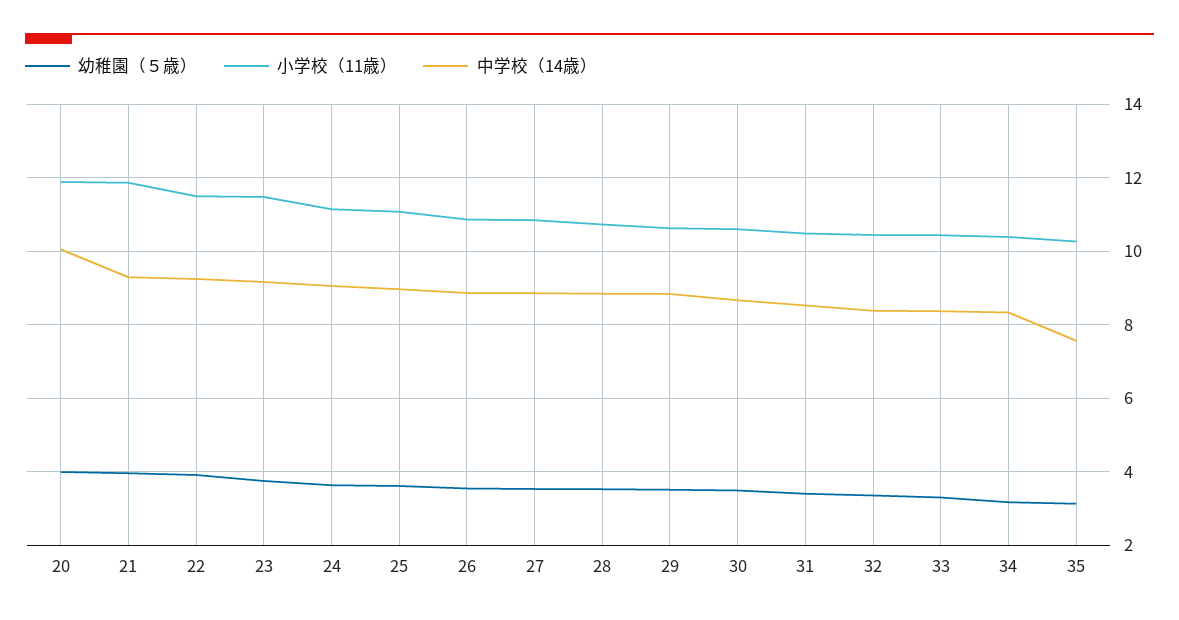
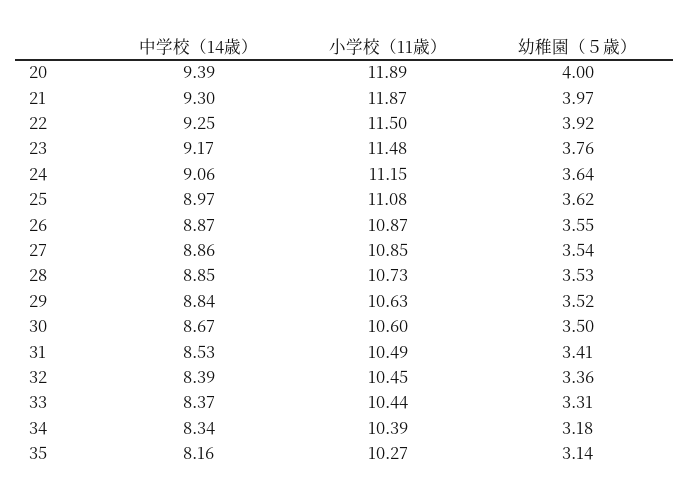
  {
    "幼稚園（５歳）": {
      "20": 4,
      "21": 3.97,
      "22": 3.92,
      "23": 3.76,
      "24": 3.64,
      "25": 3.62,
      "26": 3.55,
      "27": 3.54,
      "28": 3.53,
      "29": 3.52,
      "30": 3.5,
      "31": 3.41,
      "32": 3.36,
      "33": 3.31,
      "34": 3.18,
      "35": 3.14
    },
    "小学校（11歳）": {
      "20": 11.89,
      "21": 11.87,
      "22": 11.5,
      "23": 11.48,
      "24": 11.15,
      "25": 11.08,
      "26": 10.87,
      "27": 10.85,
      "28": 10.73,
      "29": 10.63,
      "30": 10.6,
      "31": 10.49,
      "32": 10.45,
      "33": 10.44,
      "34": 10.39,
      "35": 10.27
    },
    "中学校（14歳）": {
-     "20": 10,
+     "20": 9.39,
      "21": 9.3,
      "22": 9.25,
      "23": 9.17,
      "24": 9.06,
      "25": 8.97,
      "26": 8.87,
      "27": 8.86,
      "28": 8.85,
      "29": 8.84,
      "30": 8.67,
      "31": 8.53,
      "32": 8.39,
      "33": 8.37,
      "34": 8.34,
-     "35": 7.6
+     "35": 8.16
    }
  }

